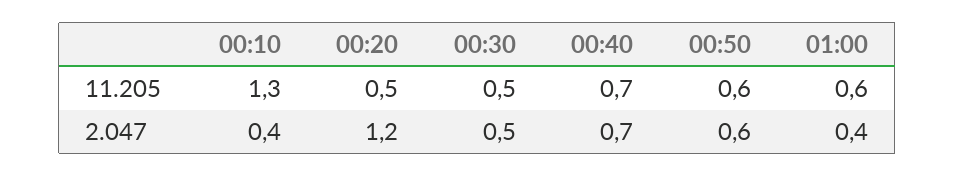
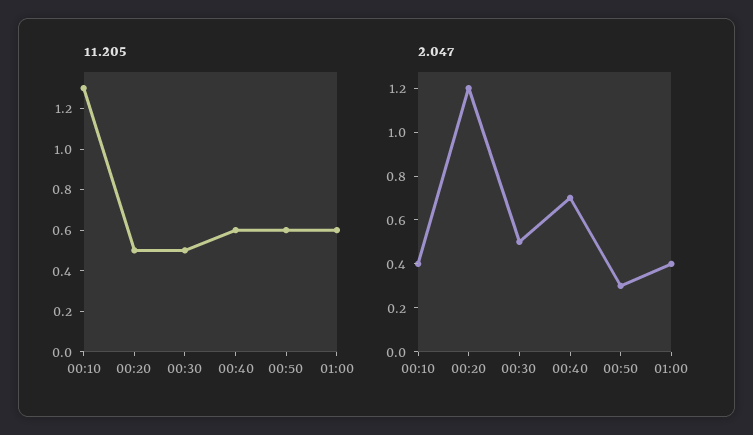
  {
    "11.205": {
      "00:10": 1.3,
      "00:20": 0.5,
      "00:30": 0.5,
-     "00:40": 0.7,
+     "00:40": 0.6,
      "00:50": 0.6,
      "01:00": 0.6
    },
    "2.047": {
      "00:10": 0.4,
      "00:20": 1.2,
      "00:30": 0.5,
      "00:40": 0.7,
-     "00:50": 0.6,
+     "00:50": 0.3,
      "01:00": 0.4
    }
  }

